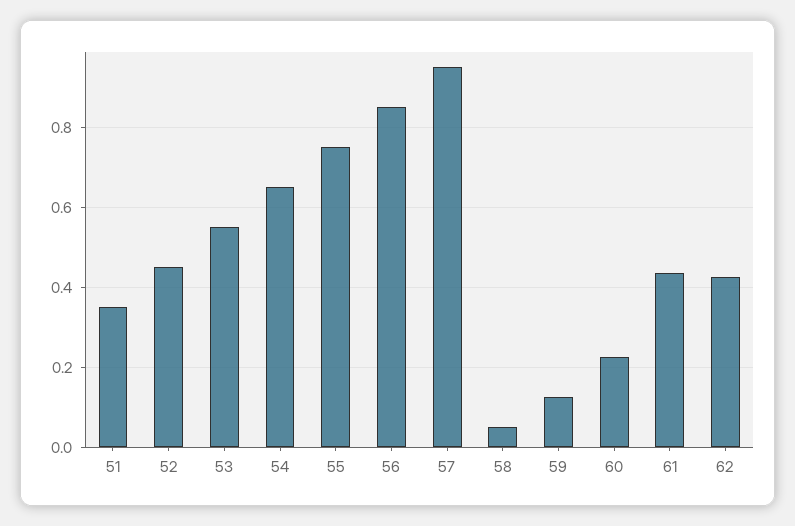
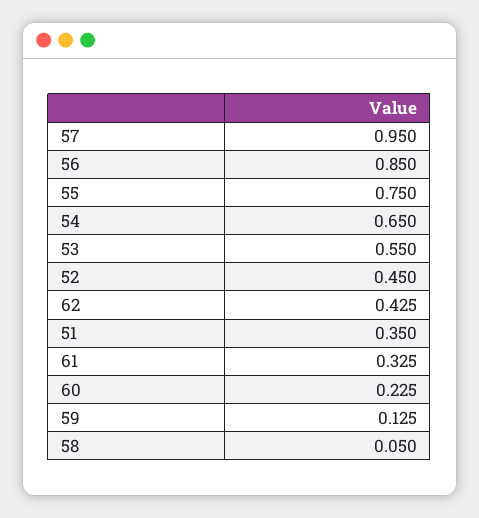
  {
    "51": 0.35,
    "52": 0.45,
    "53": 0.55,
    "54": 0.65,
    "55": 0.75,
    "56": 0.85,
    "57": 0.95,
    "58": 0.05,
    "59": 0.125,
    "60": 0.225,
-   "61": 0.44,
+   "61": 0.325,
    "62": 0.425
  }

